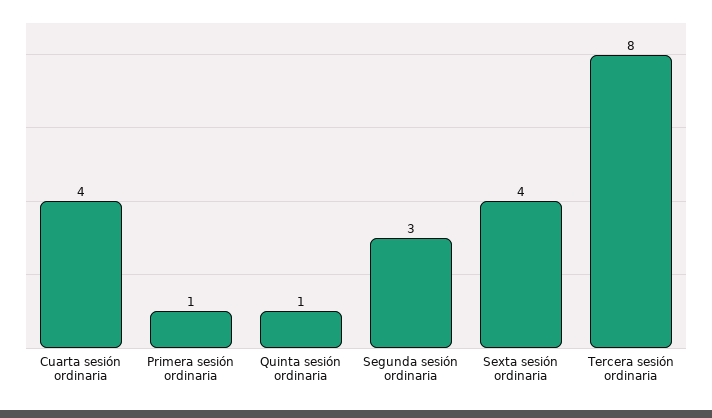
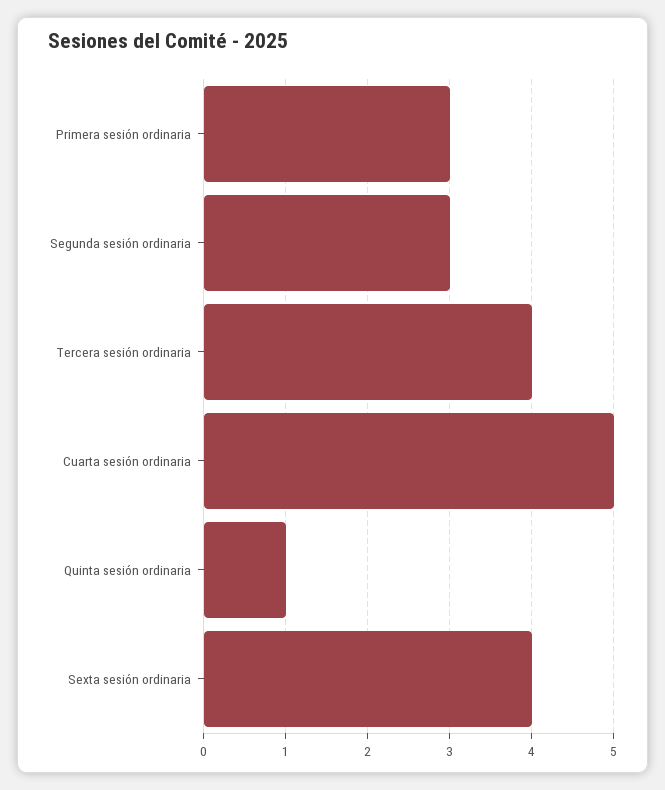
  {
-   "Cuarta sesión ordinaria": 4,
+   "Cuarta sesión ordinaria": 5,
-   "Primera sesión ordinaria": 1,
+   "Primera sesión ordinaria": 3,
    "Quinta sesión ordinaria": 1,
    "Segunda sesión ordinaria": 3,
    "Sexta sesión ordinaria": 4,
-   "Tercera sesión ordinaria": 8
+   "Tercera sesión ordinaria": 4
  }

